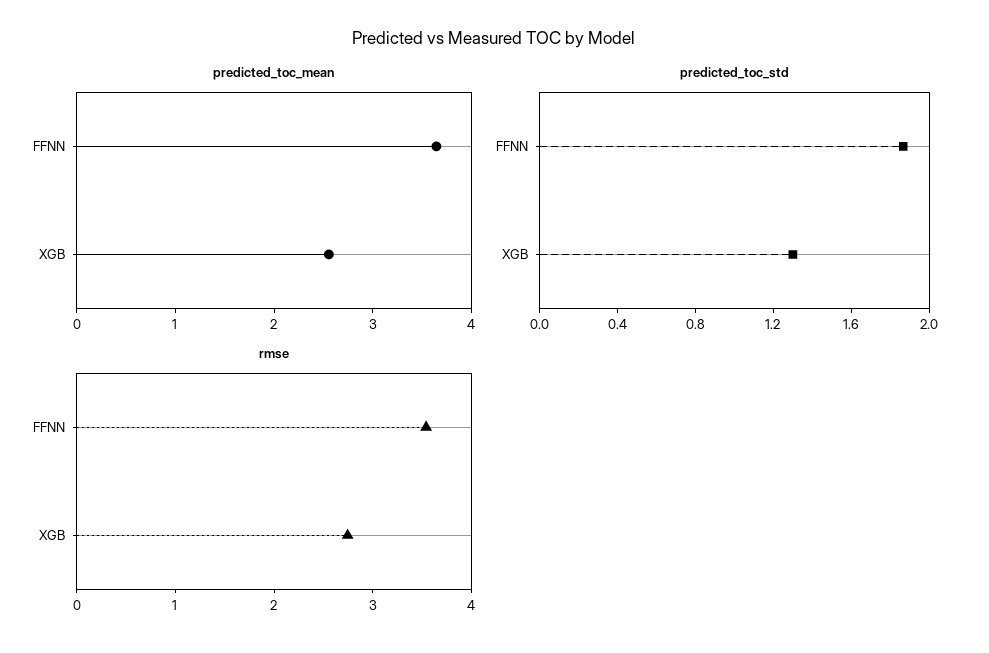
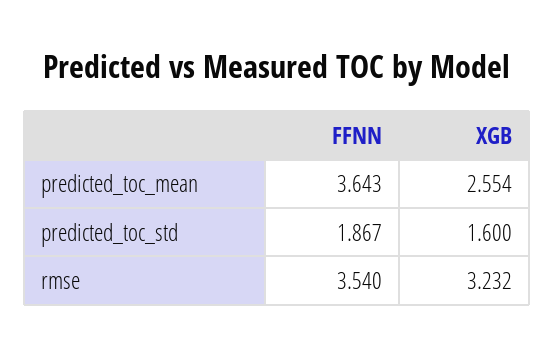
  {
    "predicted_toc_mean": {
      "FFNN": 3.643,
      "XGB": 2.554
    },
    "predicted_toc_std": {
      "FFNN": 1.867,
-     "XGB": 1.3
+     "XGB": 1.6
    },
    "rmse": {
      "FFNN": 3.54,
-     "XGB": 2.8
+     "XGB": 3.232
    }
  }

